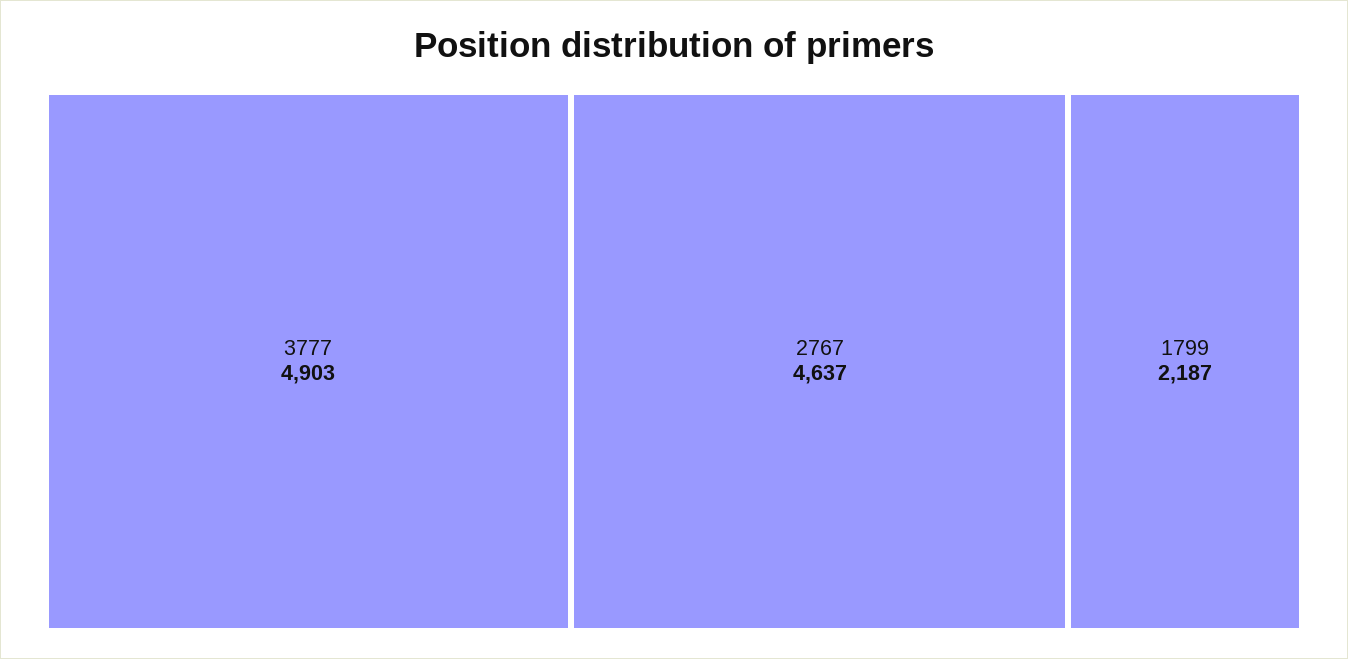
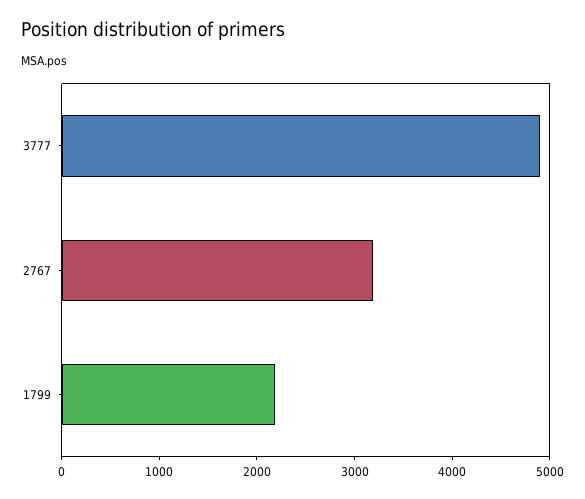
  {
    "3777": 4903,
-   "2767": 4637,
+   "2767": 3200,
    "1799": 2187
  }

